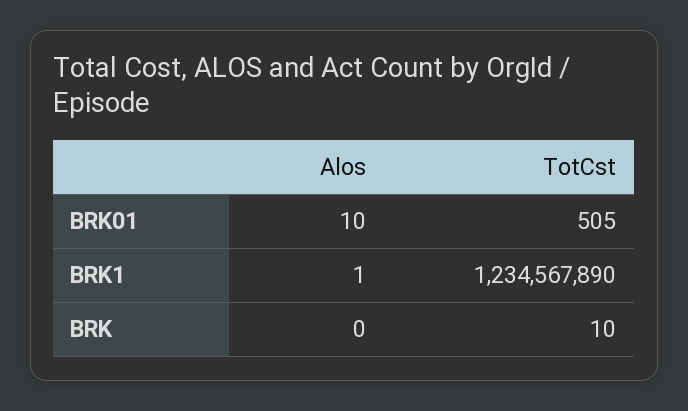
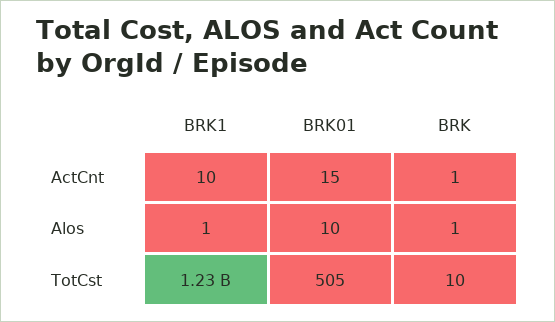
  {
    "Alos": {
      "BRK01": 10,
      "BRK1": 1,
-     "BRK": 0
+     "BRK": 1
    },
    "TotCst": {
      "BRK01": 505,
      "BRK1": 1234567890,
      "BRK": 10
-   }
+   },
+   "ActCnt": {
+     "BRK1": 10,
+     "BRK01": 15,
+     "BRK": 1
+   }
  }

